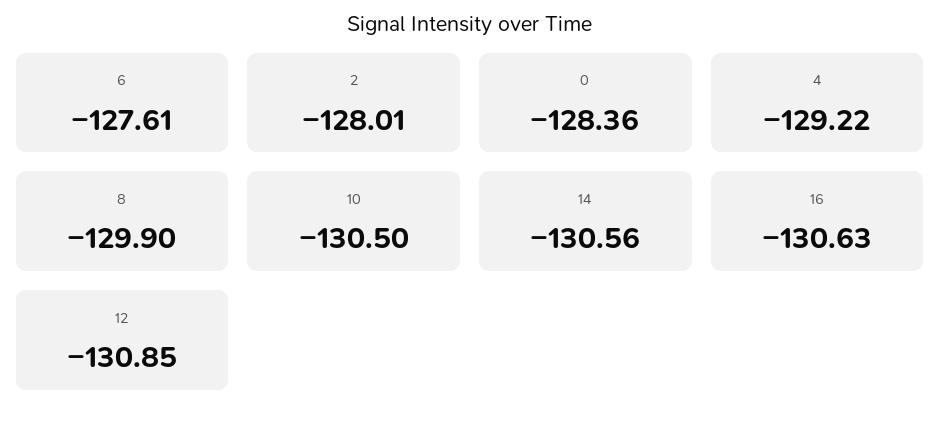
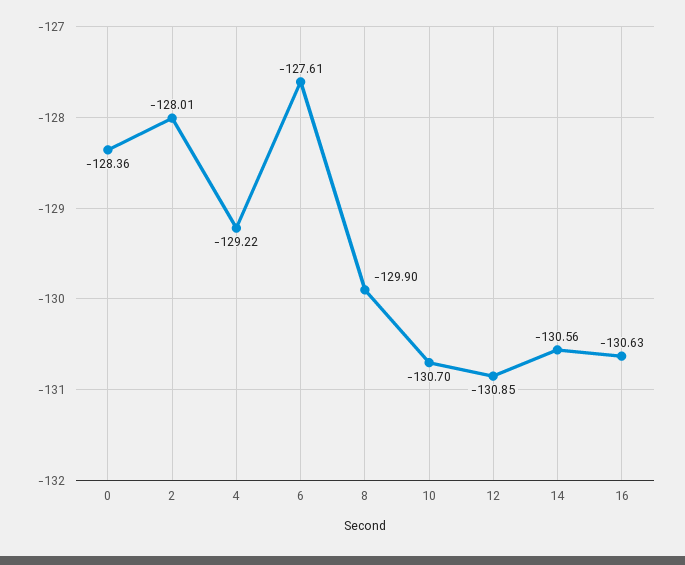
  {
    "6": -127.61,
    "2": -128.01,
    "0": -128.36,
    "4": -129.22,
    "8": -129.9,
-   "10": -130.5,
+   "10": -130.7,
    "14": -130.56,
    "16": -130.63,
    "12": -130.85
  }

